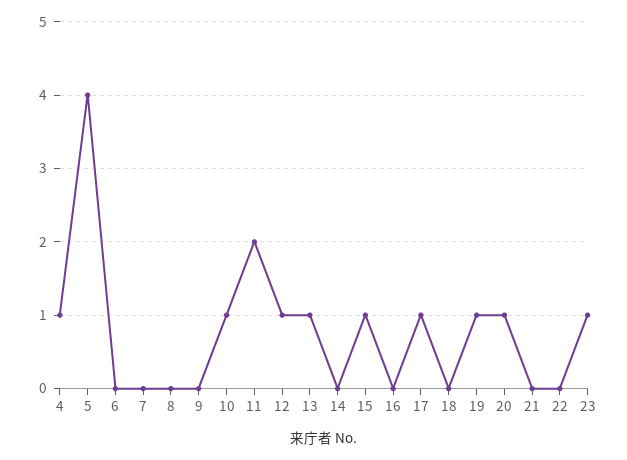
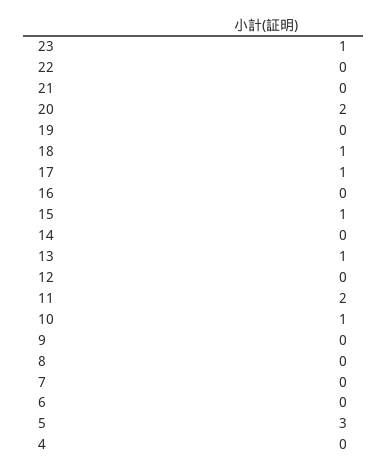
  {
-   "4": 1,
+   "4": 0,
-   "5": 4,
+   "5": 3,
    "6": 0,
    "7": 0,
    "8": 0,
    "9": 0,
    "10": 1,
    "11": 2,
-   "12": 1,
+   "12": 0,
    "13": 1,
    "14": 0,
    "15": 1,
    "16": 0,
    "17": 1,
-   "18": 0,
+   "18": 1,
-   "19": 1,
+   "19": 0,
-   "20": 1,
+   "20": 2,
    "21": 0,
    "22": 0,
    "23": 1
  }

